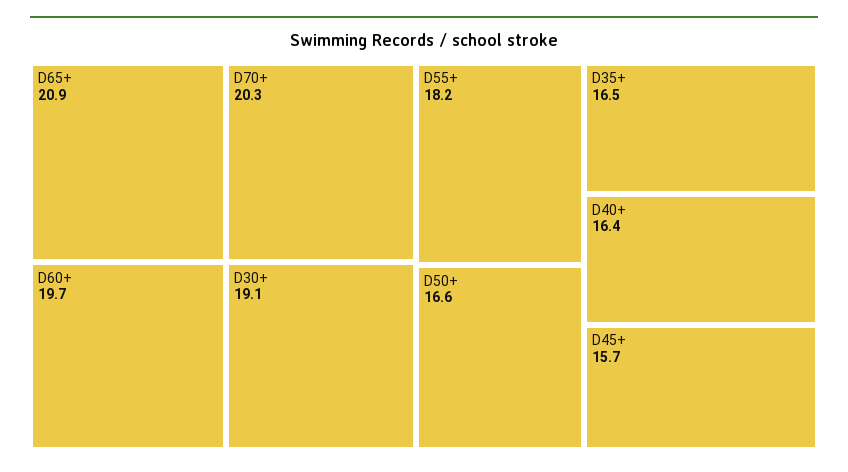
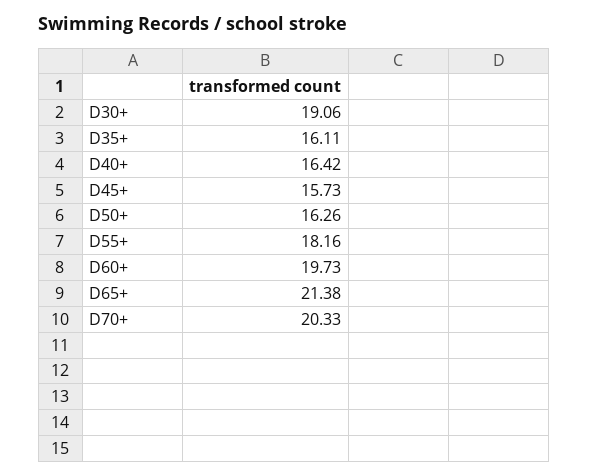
  {
-   "D65+": 20.9,
+   "D65+": 21.38,
    "D70+": 20.33,
    "D60+": 19.73,
    "D30+": 19.06,
    "D55+": 18.16,
-   "D50+": 16.6,
+   "D50+": 16.26,
-   "D35+": 16.5,
+   "D35+": 16.11,
    "D40+": 16.42,
    "D45+": 15.73
  }

